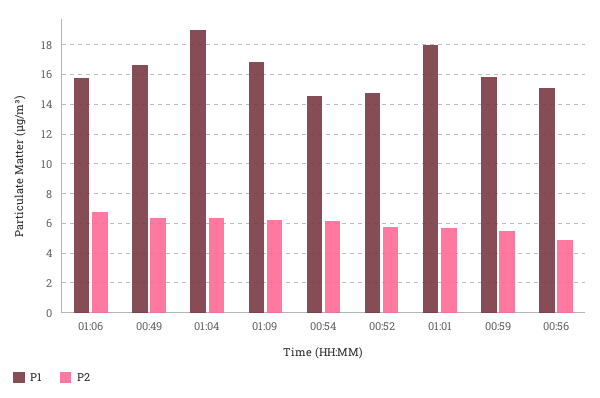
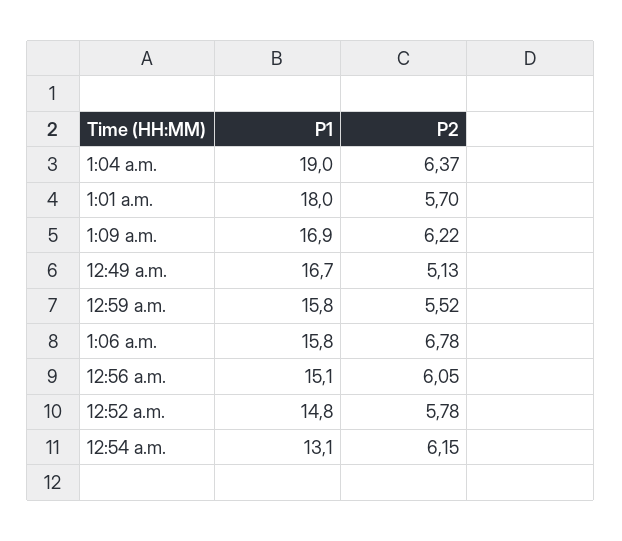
  {
    "P1": {
      "01:06": 15.8,
      "00:49": 16.7,
      "01:04": 19,
      "01:09": 16.9,
-     "00:54": 14.5,
+     "00:54": 13.1,
      "00:52": 14.8,
      "01:01": 18,
      "00:59": 15.8,
      "00:56": 15.1
    },
    "P2": {
      "01:06": 6.78,
-     "00:49": 6.5,
+     "00:49": 5.13,
      "01:04": 6.37,
      "01:09": 6.22,
      "00:54": 6.15,
      "00:52": 5.78,
      "01:01": 5.7,
      "00:59": 5.52,
-     "00:56": 5
+     "00:56": 6.05
    }
  }

